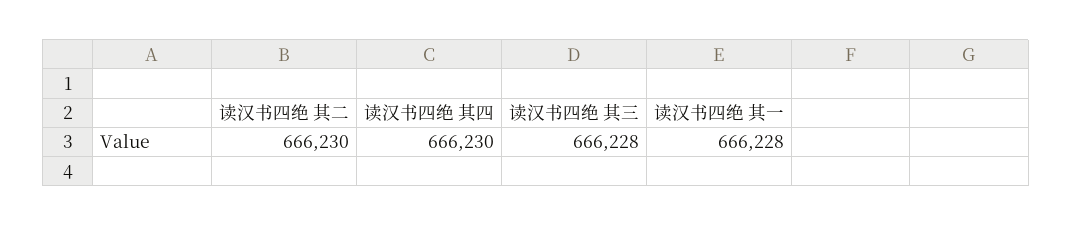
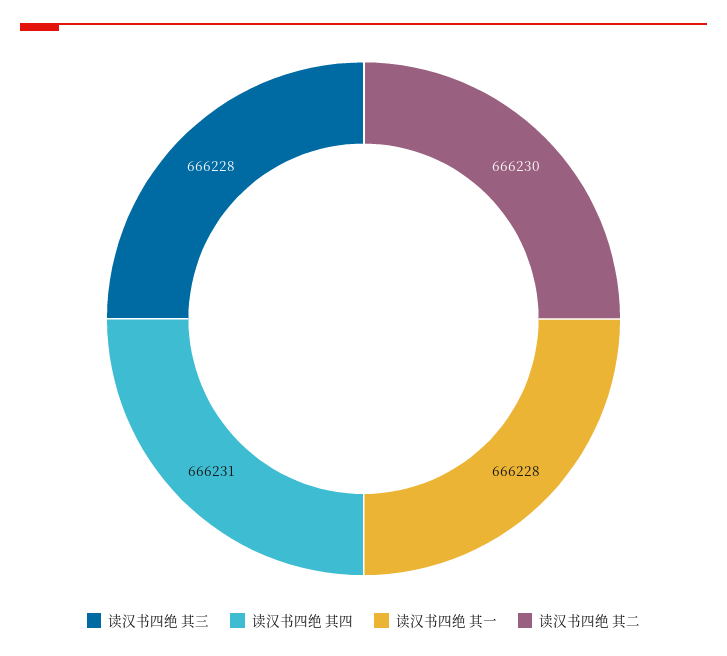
  {
    "读汉书四绝 其二": 666230,
-   "读汉书四绝 其四": 666230,
+   "读汉书四绝 其四": 666231,
    "读汉书四绝 其三": 666228,
    "读汉书四绝 其一": 666228
  }

